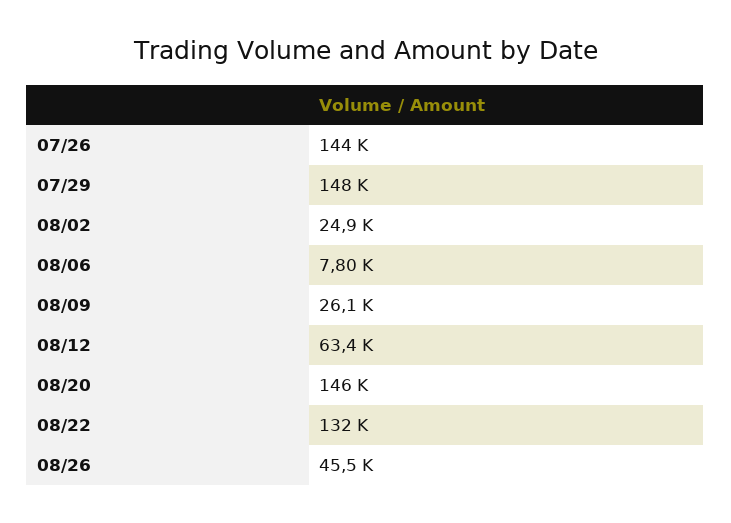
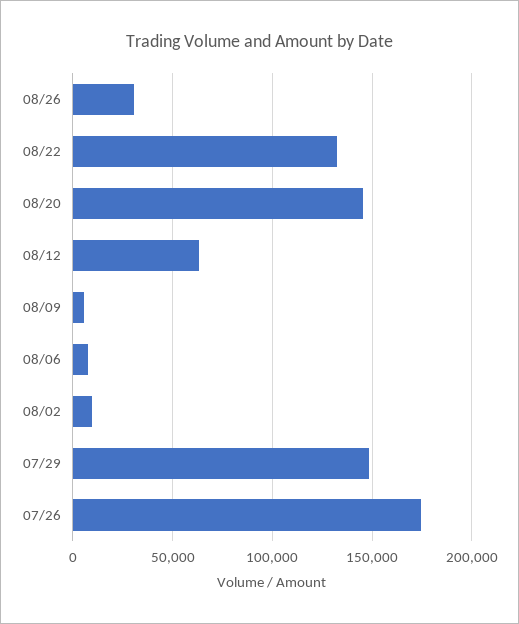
  {
-   "07/26": 144000,
+   "07/26": 175000,
    "07/29": 148000,
-   "08/02": 24900,
+   "08/02": 10000,
    "08/06": 7800,
-   "08/09": 26100,
+   "08/09": 5000,
    "08/12": 63400,
    "08/20": 146000,
    "08/22": 132000,
-   "08/26": 45500
+   "08/26": 30000
  }

